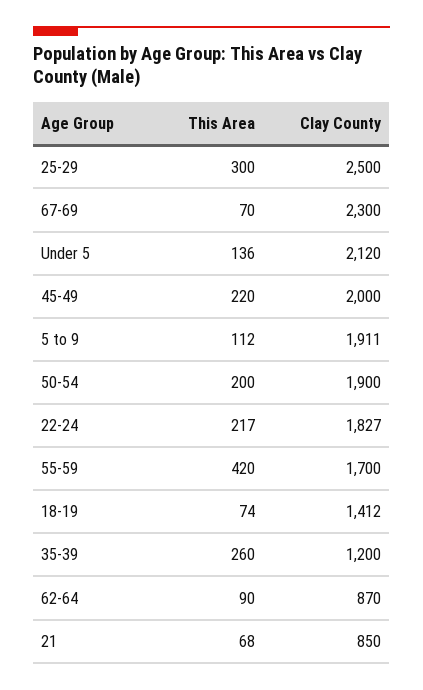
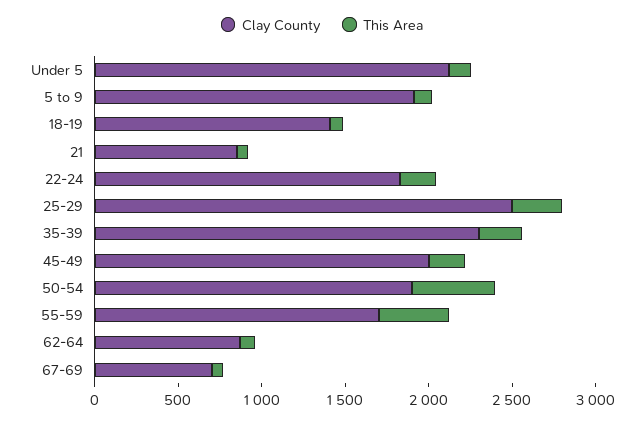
  {
    "This Area": {
      "25-29": 300,
      "67-69": 70,
      "Under 5": 136,
      "45-49": 220,
      "5 to 9": 112,
-     "50-54": 200,
+     "50-54": 500,
      "22-24": 217,
      "55-59": 420,
      "18-19": 74,
      "35-39": 260,
      "62-64": 90,
      "21": 68
    },
    "Clay County": {
      "25-29": 2500,
-     "67-69": 2300,
+     "67-69": 700,
      "Under 5": 2120,
      "45-49": 2000,
      "5 to 9": 1911,
      "50-54": 1900,
      "22-24": 1827,
      "55-59": 1700,
      "18-19": 1412,
-     "35-39": 1200,
+     "35-39": 2300,
      "62-64": 870,
      "21": 850
    }
  }

